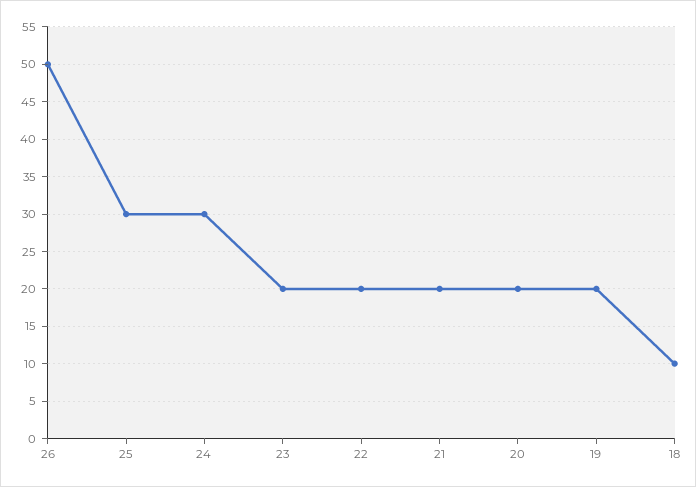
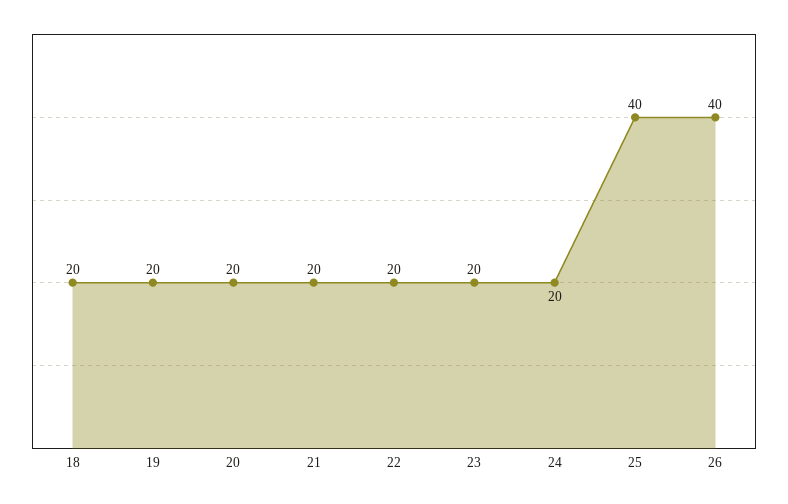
  {
-   "26": 50,
+   "26": 40,
-   "25": 30,
+   "25": 40,
-   "24": 30,
+   "24": 20,
    "23": 20,
    "22": 20,
    "21": 20,
    "20": 20,
    "19": 20,
-   "18": 10
+   "18": 20
  }

